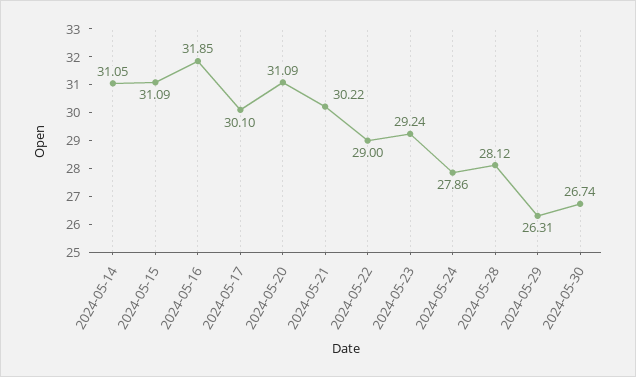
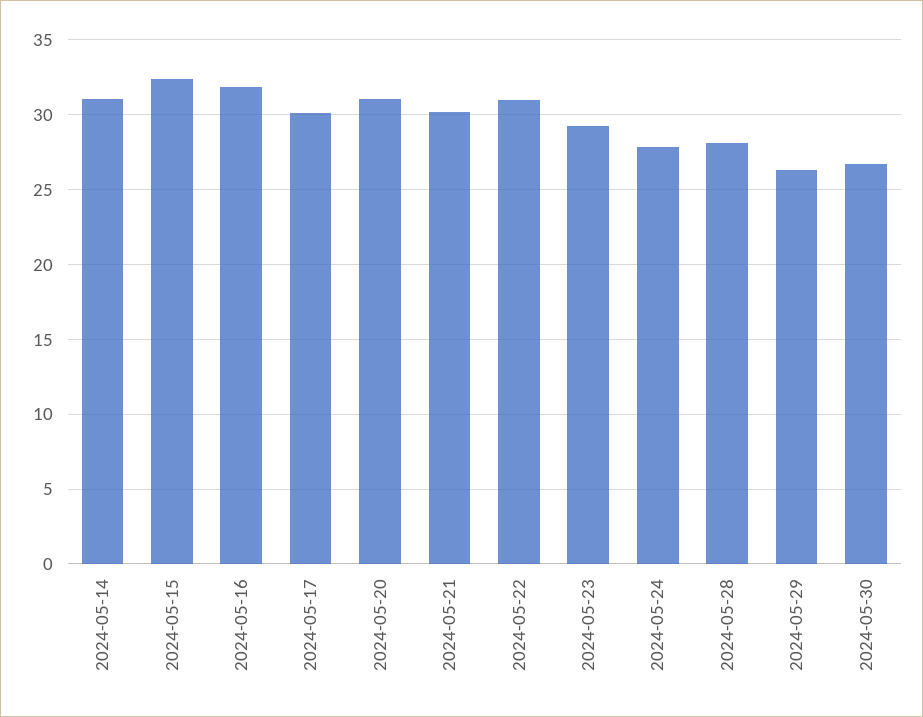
  {
    "2024-05-14": 31.05,
-   "2024-05-15": 31.09,
+   "2024-05-15": 32.5,
    "2024-05-16": 31.85,
    "2024-05-17": 30.1,
    "2024-05-20": 31.09,
    "2024-05-21": 30.22,
-   "2024-05-22": 29,
+   "2024-05-22": 31,
    "2024-05-23": 29.24,
    "2024-05-24": 27.86,
    "2024-05-28": 28.12,
    "2024-05-29": 26.31,
    "2024-05-30": 26.74
  }

